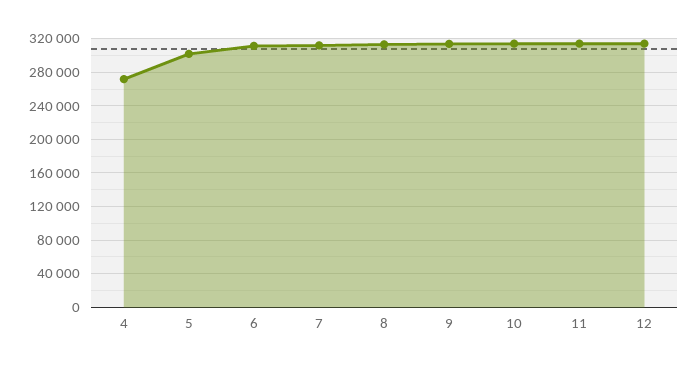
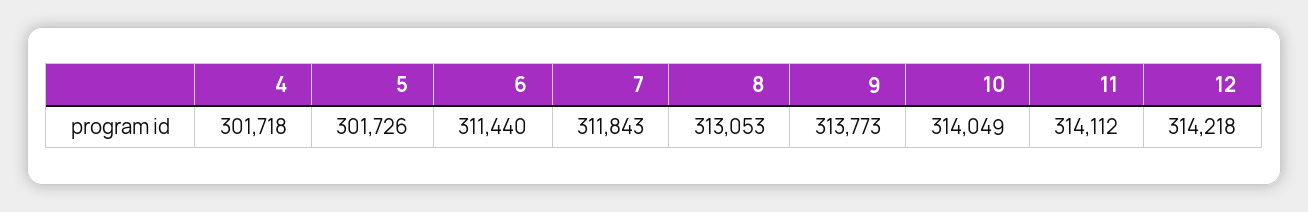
  {
-   "4": 270000,
+   "4": 301718,
    "5": 301726,
    "6": 311440,
    "7": 311843,
    "8": 313053,
    "9": 313773,
    "10": 314049,
    "11": 314112,
    "12": 314218
  }

